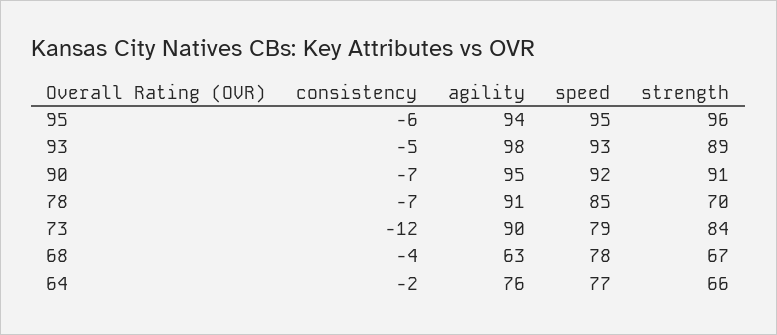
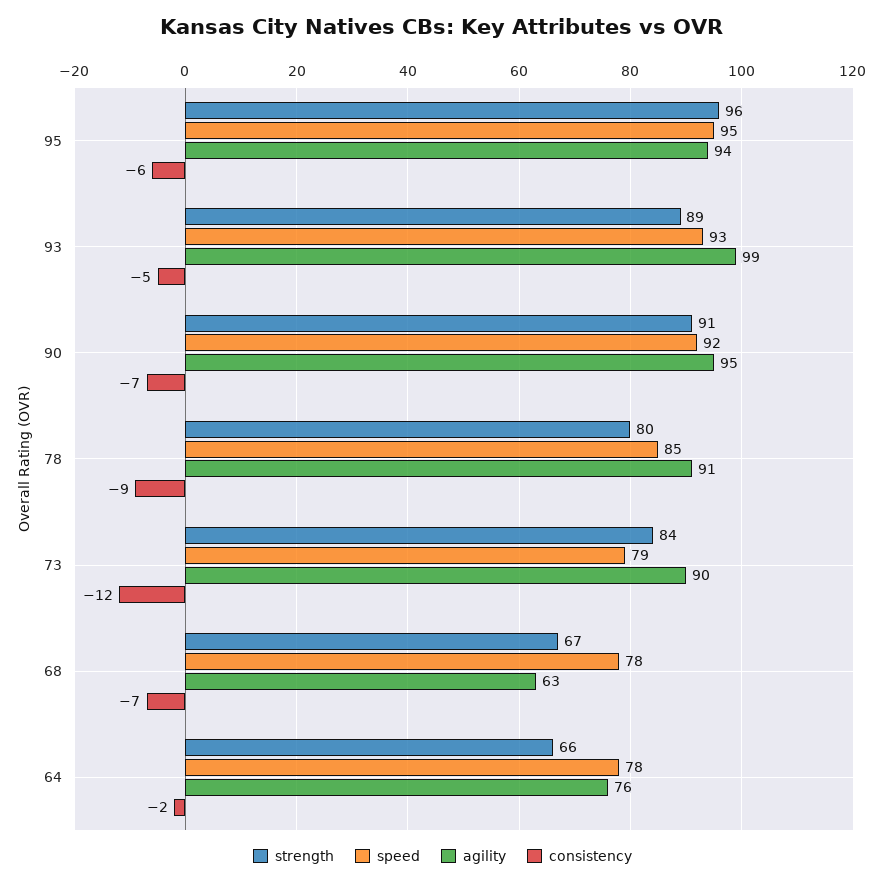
  {
    "consistency": {
      "95": -6,
      "93": -5,
      "90": -7,
-     "78": -7,
+     "78": -9,
      "73": -12,
-     "68": -4,
+     "68": -7,
      "64": -2
    },
    "agility": {
      "95": 94,
-     "93": 98,
+     "93": 99,
      "90": 95,
      "78": 91,
      "73": 90,
      "68": 63,
      "64": 76
    },
    "speed": {
      "95": 95,
      "93": 93,
      "90": 92,
      "78": 85,
      "73": 79,
      "68": 78,
-     "64": 77
+     "64": 78
    },
    "strength": {
      "95": 96,
      "93": 89,
      "90": 91,
-     "78": 70,
+     "78": 80,
      "73": 84,
      "68": 67,
      "64": 66
    }
  }

